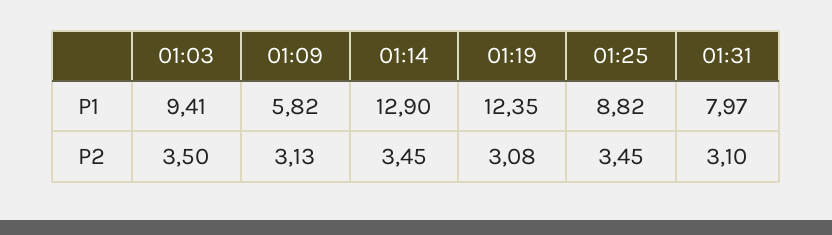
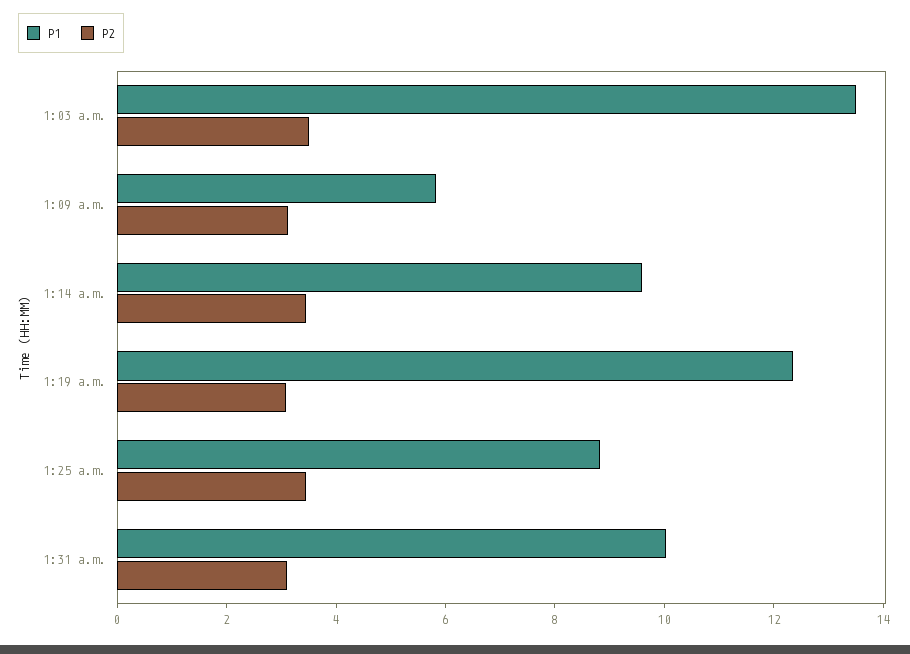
  {
    "P1": {
-     "01:03": 9.41,
+     "01:03": 13.5,
      "01:09": 5.82,
-     "01:14": 12.9,
+     "01:14": 9.5,
      "01:19": 12.35,
      "01:25": 8.82,
-     "01:31": 7.97
+     "01:31": 10
    },
    "P2": {
      "01:03": 3.5,
      "01:09": 3.13,
      "01:14": 3.45,
      "01:19": 3.08,
      "01:25": 3.45,
      "01:31": 3.1
    }
  }

